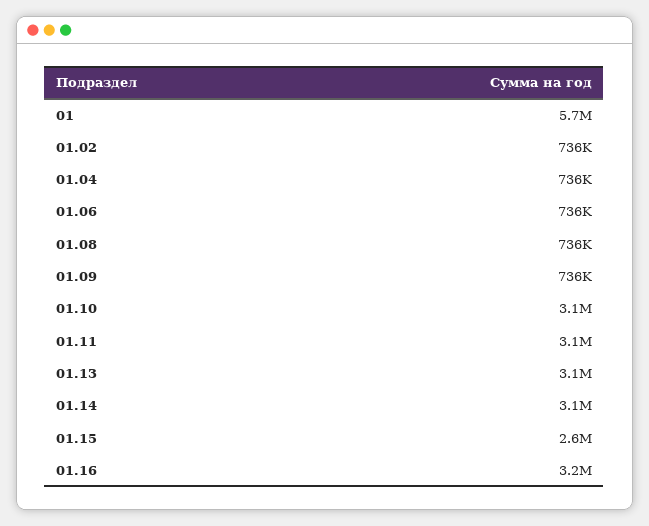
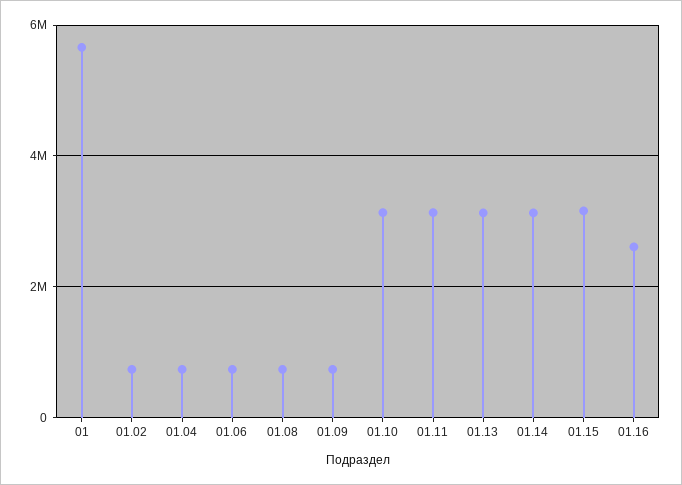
  {
    "01": 5700000,
    "01.02": 736000,
    "01.04": 736000,
    "01.06": 736000,
    "01.08": 736000,
    "01.09": 736000,
    "01.10": 3100000,
    "01.11": 3100000,
    "01.13": 3100000,
    "01.14": 3100000,
-   "01.15": 2600000,
+   "01.15": 3200000,
-   "01.16": 3200000
+   "01.16": 2600000
  }

